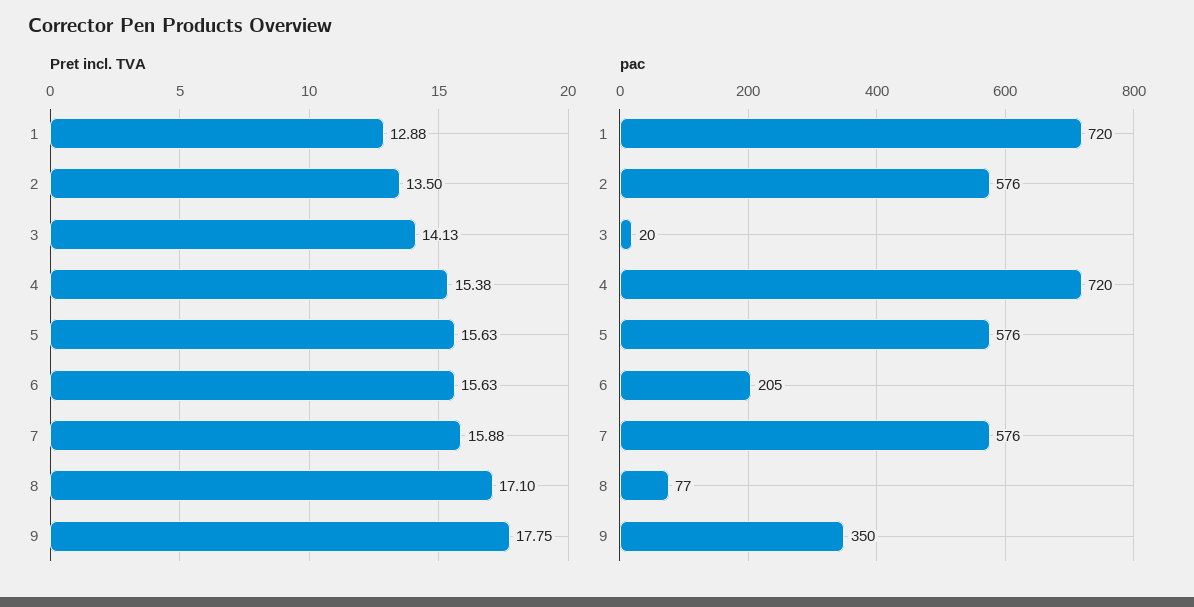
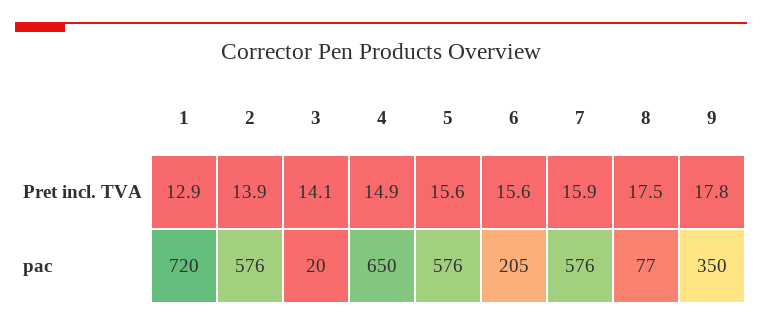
  {
    "Pret incl. TVA": {
      "1": 12.88,
-     "2": 13.5,
+     "2": 13.9,
      "3": 14.13,
-     "4": 15.38,
+     "4": 14.9,
      "5": 15.63,
      "6": 15.63,
      "7": 15.88,
-     "8": 17.1,
+     "8": 17.5,
      "9": 17.75
    },
    "pac": {
      "1": 720,
      "2": 576,
      "3": 20,
-     "4": 720,
+     "4": 650,
      "5": 576,
      "6": 205,
      "7": 576,
      "8": 77,
      "9": 350
    }
  }

